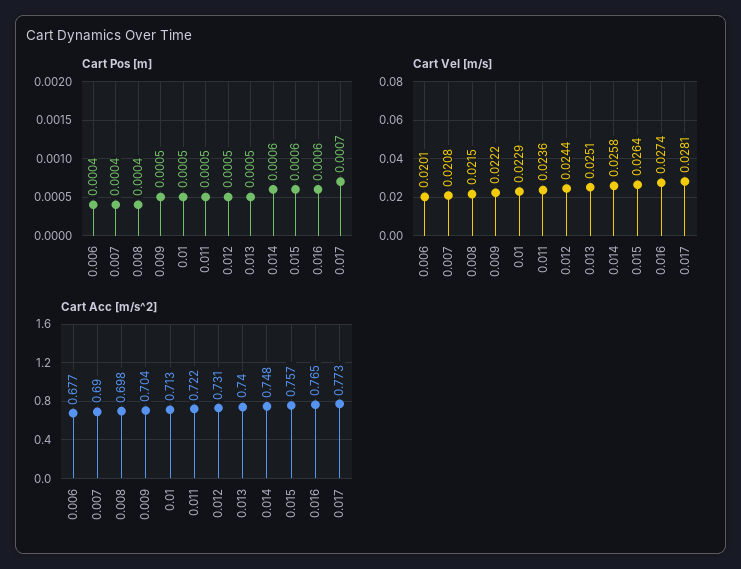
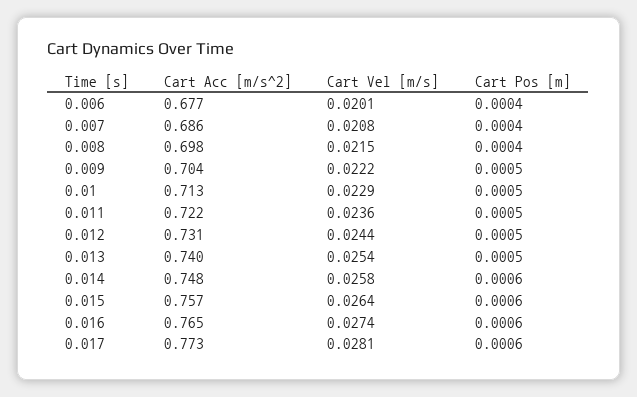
  {
    "Cart Pos [m]": {
      "0.006": 0.0004,
      "0.007": 0.0004,
      "0.008": 0.0004,
      "0.009": 0.0005,
      "0.01": 0.0005,
      "0.011": 0.0005,
      "0.012": 0.0005,
      "0.013": 0.0005,
      "0.014": 0.0006,
      "0.015": 0.0006,
      "0.016": 0.0006,
-     "0.017": 0.0007
+     "0.017": 0.0006
    },
    "Cart Vel [m/s]": {
      "0.006": 0.0201,
      "0.007": 0.0208,
      "0.008": 0.0215,
      "0.009": 0.0222,
      "0.01": 0.0229,
      "0.011": 0.0236,
      "0.012": 0.0244,
-     "0.013": 0.0251,
+     "0.013": 0.0254,
      "0.014": 0.0258,
      "0.015": 0.0264,
      "0.016": 0.0274,
      "0.017": 0.0281
    },
    "Cart Acc [m/s^2]": {
      "0.006": 0.677,
-     "0.007": 0.69,
+     "0.007": 0.686,
      "0.008": 0.698,
      "0.009": 0.704,
      "0.01": 0.713,
      "0.011": 0.722,
      "0.012": 0.731,
      "0.013": 0.74,
      "0.014": 0.748,
      "0.015": 0.757,
      "0.016": 0.765,
      "0.017": 0.773
    }
  }

